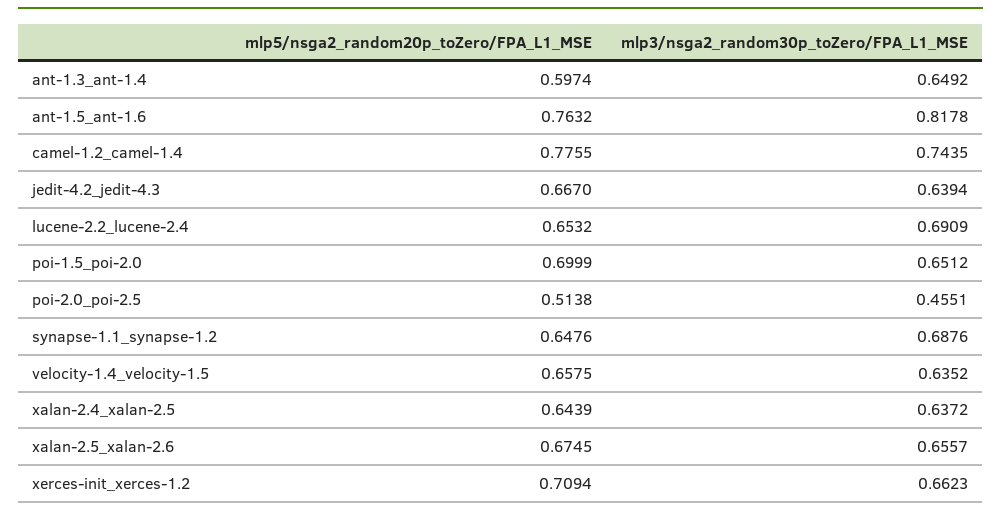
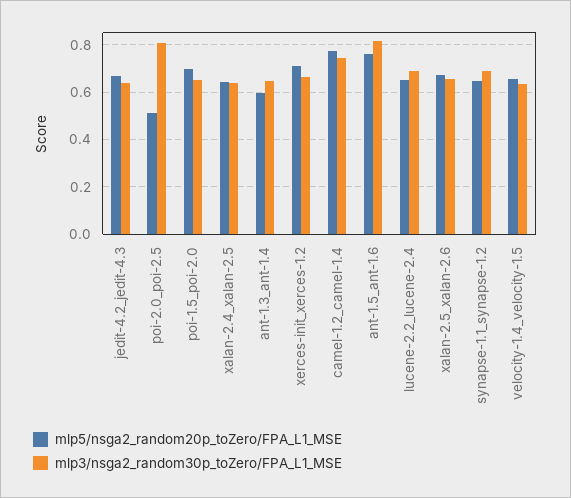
  {
    "mlp5/nsga2_random20p_toZero/FPA_L1_MSE": {
      "ant-1.3_ant-1.4": 0.5974,
      "ant-1.5_ant-1.6": 0.7632,
      "camel-1.2_camel-1.4": 0.7755,
      "jedit-4.2_jedit-4.3": 0.667,
      "lucene-2.2_lucene-2.4": 0.6532,
      "poi-1.5_poi-2.0": 0.6999,
      "poi-2.0_poi-2.5": 0.5138,
      "synapse-1.1_synapse-1.2": 0.6476,
      "velocity-1.4_velocity-1.5": 0.6575,
      "xalan-2.4_xalan-2.5": 0.6439,
      "xalan-2.5_xalan-2.6": 0.6745,
      "xerces-init_xerces-1.2": 0.7094
    },
    "mlp3/nsga2_random30p_toZero/FPA_L1_MSE": {
      "ant-1.3_ant-1.4": 0.6492,
      "ant-1.5_ant-1.6": 0.8178,
      "camel-1.2_camel-1.4": 0.7435,
      "jedit-4.2_jedit-4.3": 0.6394,
      "lucene-2.2_lucene-2.4": 0.6909,
      "poi-1.5_poi-2.0": 0.6512,
-     "poi-2.0_poi-2.5": 0.4551,
+     "poi-2.0_poi-2.5": 0.8,
      "synapse-1.1_synapse-1.2": 0.6876,
      "velocity-1.4_velocity-1.5": 0.6352,
      "xalan-2.4_xalan-2.5": 0.6372,
      "xalan-2.5_xalan-2.6": 0.6557,
      "xerces-init_xerces-1.2": 0.6623
    }
  }

